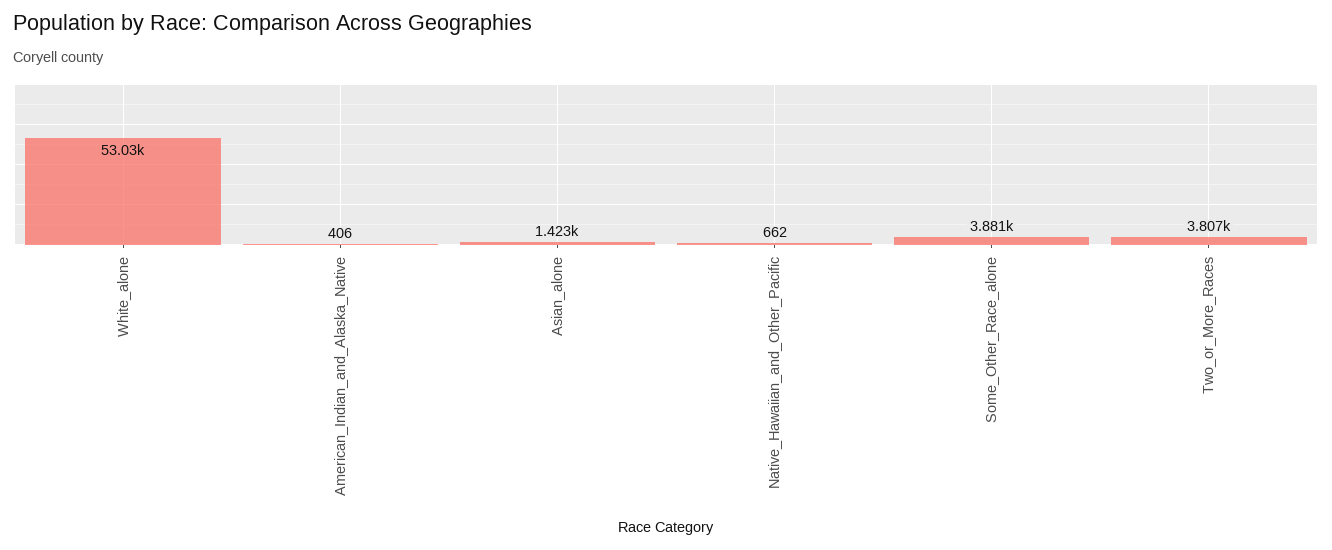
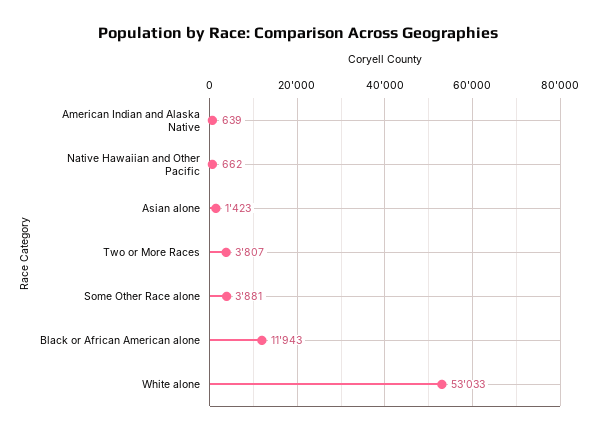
  {
    "White_alone": 53033,
-   "American_Indian_and_Alaska_Native": 406,
+   "American_Indian_and_Alaska_Native": 639,
    "Asian_alone": 1423,
    "Native_Hawaiian_and_Other_Pacific": 662,
    "Some_Other_Race_alone": 3881,
-   "Two_or_More_Races": 3807
+   "Two_or_More_Races": 3807,
+   "Black or African American alone": 11943
  }

